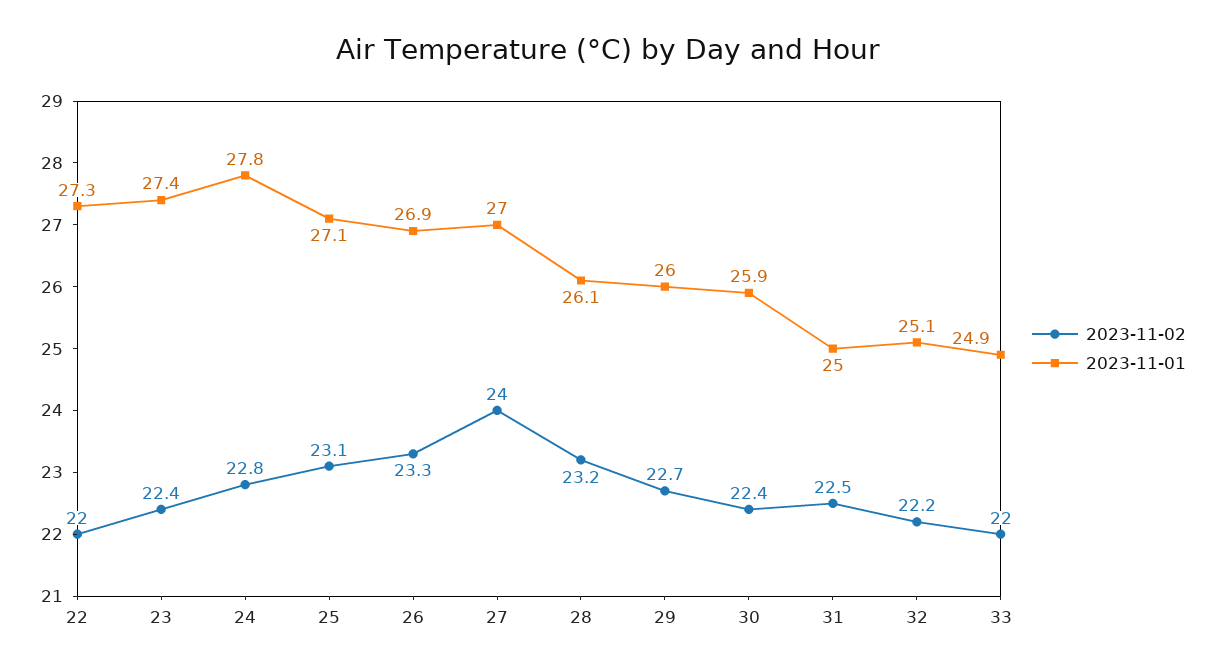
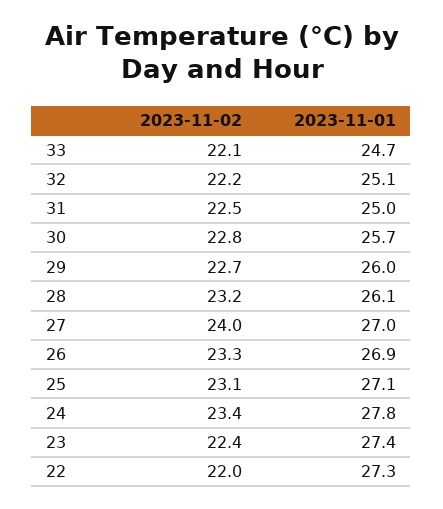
  {
    "2023-11-02": {
      "22": 22,
      "23": 22.4,
-     "24": 22.8,
+     "24": 23.4,
      "25": 23.1,
      "26": 23.3,
      "27": 24,
      "28": 23.2,
      "29": 22.7,
-     "30": 22.4,
+     "30": 22.8,
      "31": 22.5,
      "32": 22.2,
-     "33": 22
+     "33": 22.1
    },
    "2023-11-01": {
      "22": 27.3,
      "23": 27.4,
      "24": 27.8,
      "25": 27.1,
      "26": 26.9,
      "27": 27,
      "28": 26.1,
      "29": 26,
-     "30": 25.9,
+     "30": 25.7,
      "31": 25,
      "32": 25.1,
-     "33": 24.9
+     "33": 24.7
    }
  }

